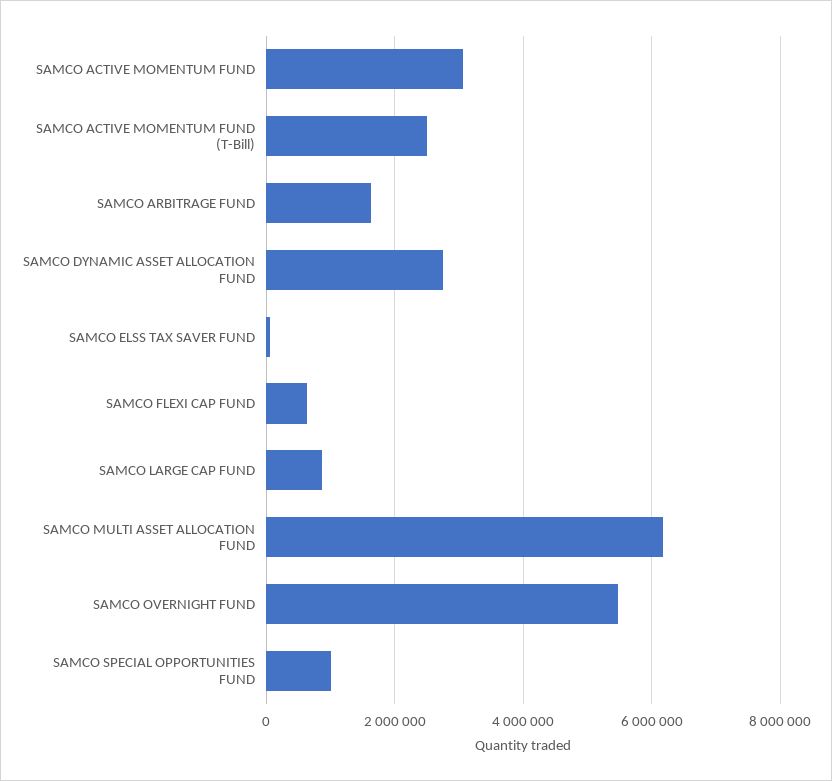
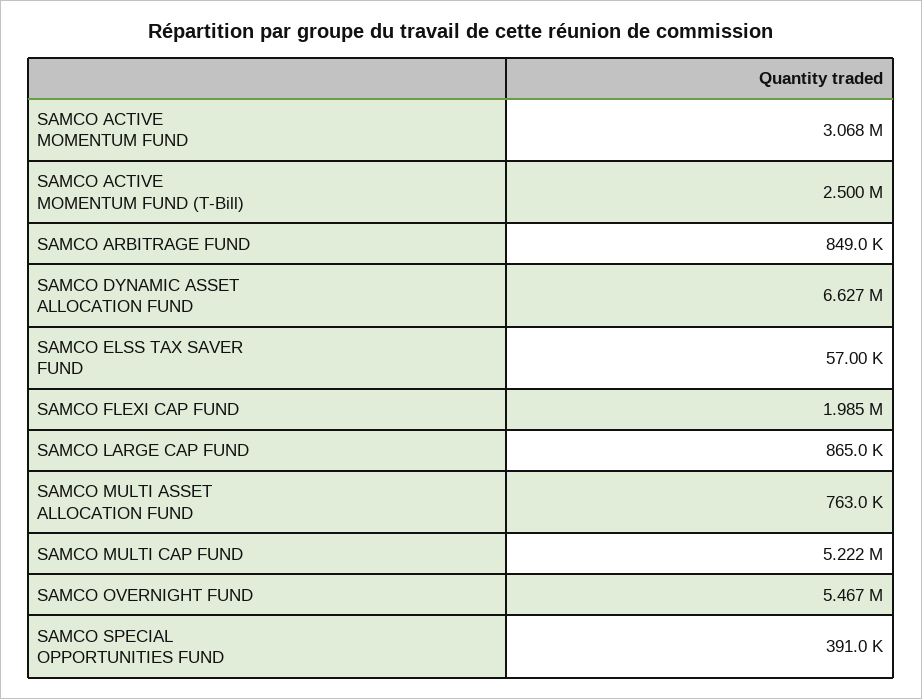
  {
    "SAMCO ACTIVE MOMENTUM FUND": 3068000,
    "SAMCO ACTIVE MOMENTUM FUND (T-Bill)": 2500000,
-   "SAMCO ARBITRAGE FUND": 1600000,
+   "SAMCO ARBITRAGE FUND": 849000,
-   "SAMCO DYNAMIC ASSET ALLOCATION FUND": 2800000,
+   "SAMCO DYNAMIC ASSET ALLOCATION FUND": 6627000,
    "SAMCO ELSS TAX SAVER FUND": 57000,
-   "SAMCO FLEXI CAP FUND": 600000,
+   "SAMCO FLEXI CAP FUND": 1985000,
    "SAMCO LARGE CAP FUND": 865000,
-   "SAMCO MULTI ASSET ALLOCATION FUND": 6200000,
+   "SAMCO MULTI ASSET ALLOCATION FUND": 763000,
    "SAMCO OVERNIGHT FUND": 5467000,
-   "SAMCO SPECIAL OPPORTUNITIES FUND": 1000000
+   "SAMCO SPECIAL OPPORTUNITIES FUND": 391000,
+   "SAMCO MULTI CAP FUND": 5222000
  }

